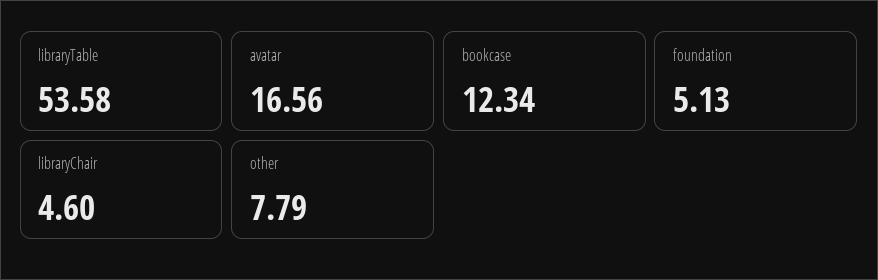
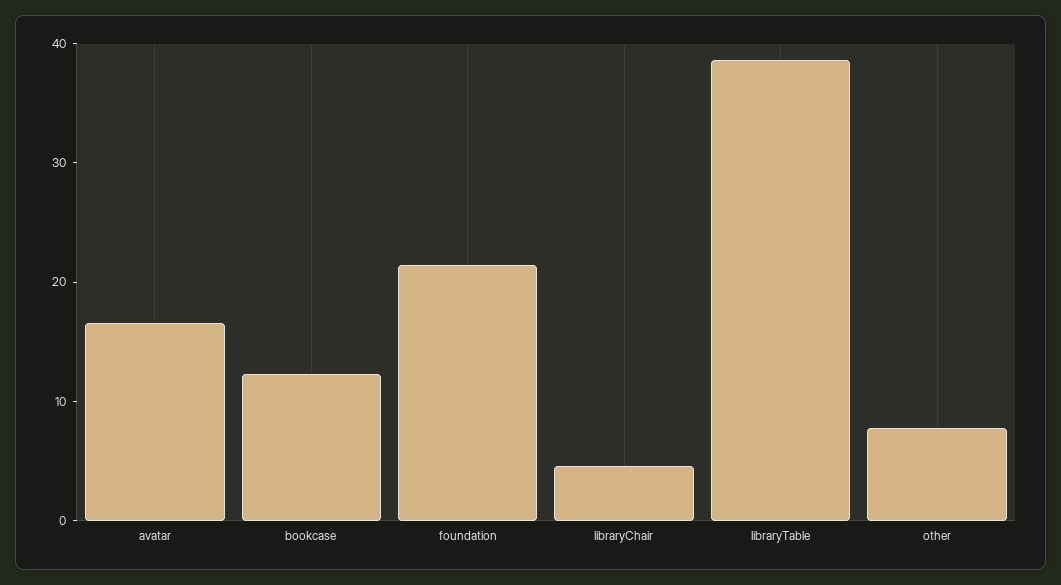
  {
-   "libraryTable": 53.58,
+   "libraryTable": 38,
    "avatar": 16.56,
    "bookcase": 12.34,
-   "foundation": 5.13,
+   "foundation": 22,
    "libraryChair": 4.6,
    "other": 7.79
  }

